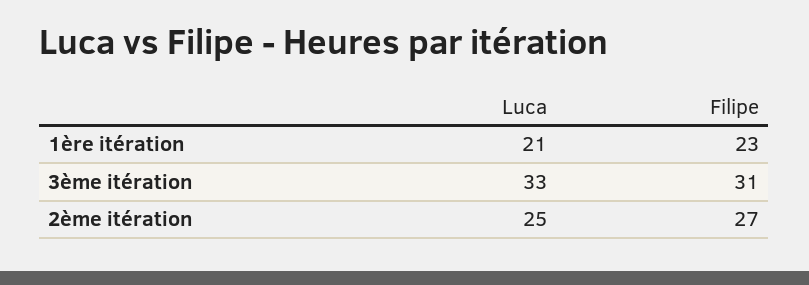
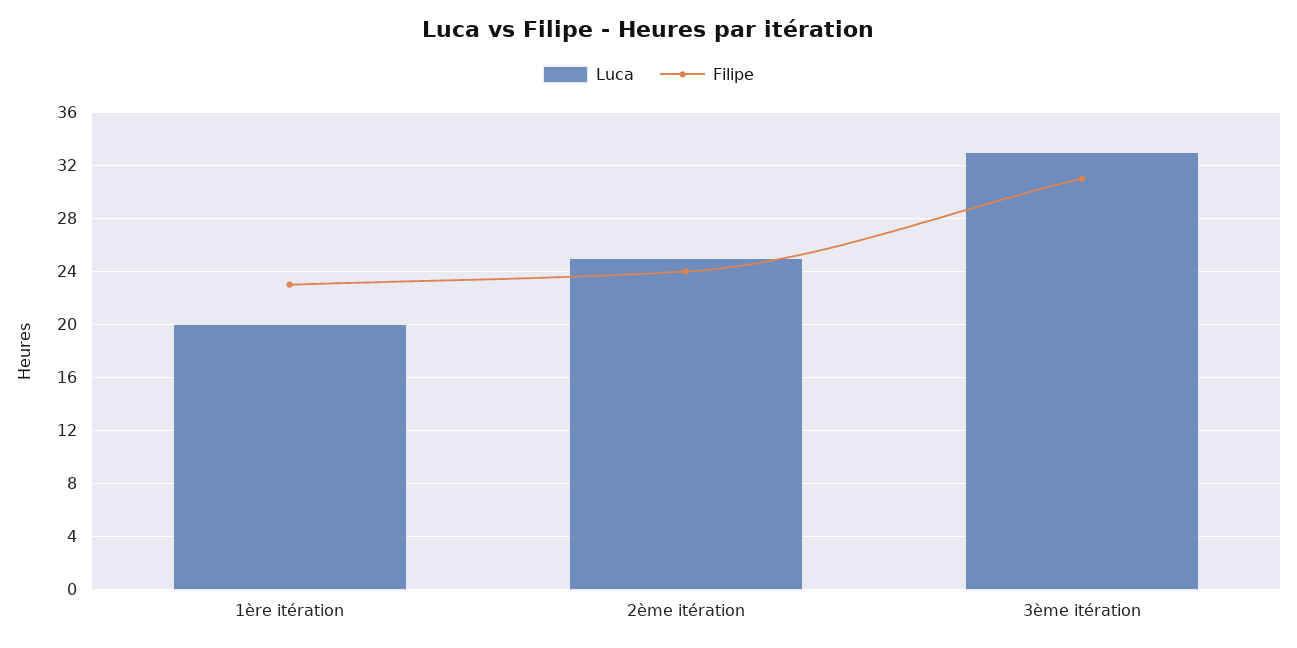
  {
    "Luca": {
-     "1ère itération": 21,
+     "1ère itération": 20,
      "3ème itération": 33,
      "2ème itération": 25
    },
    "Filipe": {
      "1ère itération": 23,
      "3ème itération": 31,
-     "2ème itération": 27
+     "2ème itération": 24
    }
  }

